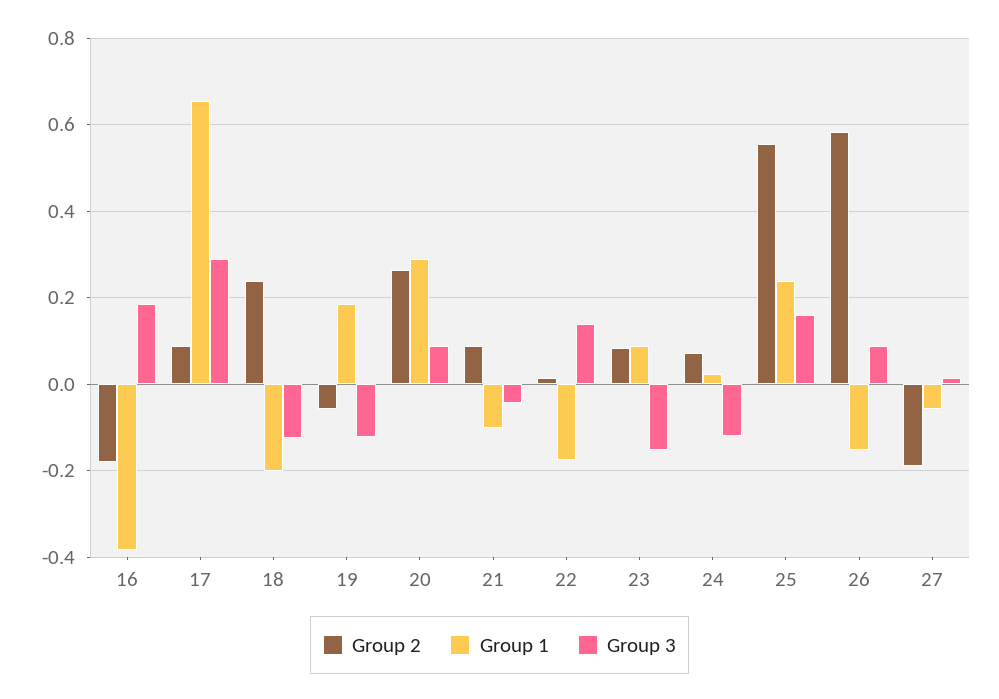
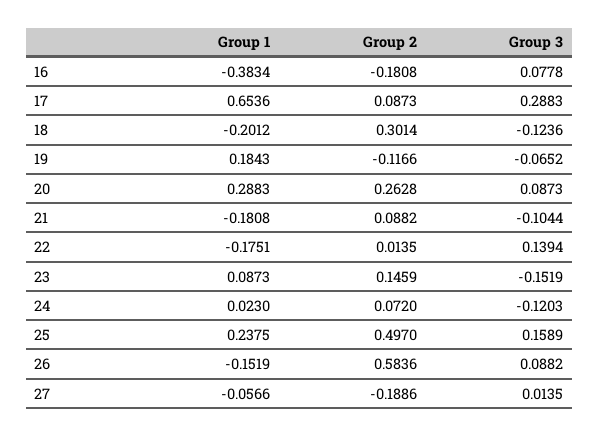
  {
    "Group 2": {
      "16": -0.1808,
      "17": 0.0873,
-     "18": 0.24,
+     "18": 0.3014,
-     "19": -0.06,
+     "19": -0.1166,
      "20": 0.2628,
      "21": 0.0882,
      "22": 0.0135,
-     "23": 0.08,
+     "23": 0.1459,
      "24": 0.072,
-     "25": 0.56,
+     "25": 0.497,
      "26": 0.5836,
      "27": -0.1886
    },
    "Group 1": {
      "16": -0.3834,
      "17": 0.6536,
      "18": -0.2012,
      "19": 0.1843,
      "20": 0.2883,
-     "21": -0.1,
+     "21": -0.1808,
      "22": -0.1751,
      "23": 0.0873,
      "24": 0.023,
      "25": 0.2375,
      "26": -0.1519,
      "27": -0.0566
    },
    "Group 3": {
-     "16": 0.18,
+     "16": 0.0778,
      "17": 0.2883,
      "18": -0.1236,
-     "19": -0.12,
+     "19": -0.0652,
      "20": 0.0873,
-     "21": -0.04,
+     "21": -0.1044,
      "22": 0.1394,
      "23": -0.1519,
      "24": -0.1203,
      "25": 0.1589,
      "26": 0.0882,
      "27": 0.0135
    }
  }

